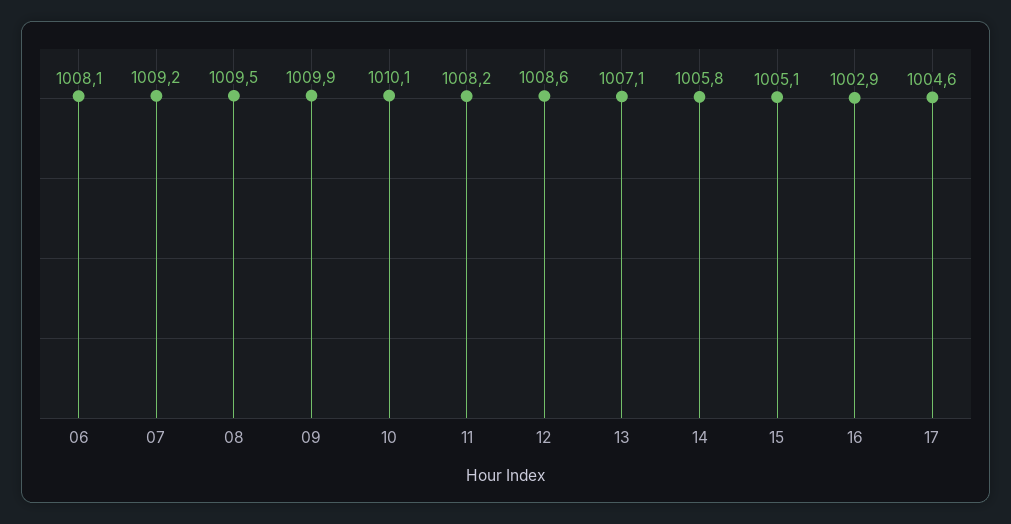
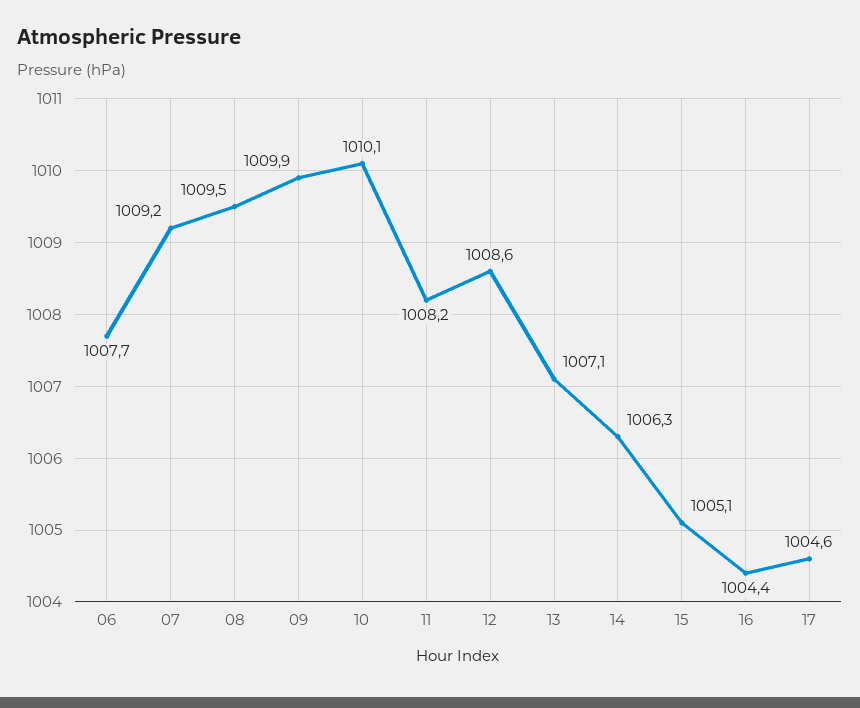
  {
-   "06": 1008.1,
+   "06": 1007.7,
    "07": 1009.2,
    "08": 1009.5,
    "09": 1009.9,
    "10": 1010.1,
    "11": 1008.2,
    "12": 1008.6,
    "13": 1007.1,
-   "14": 1005.8,
+   "14": 1006.3,
    "15": 1005.1,
-   "16": 1002.9,
+   "16": 1004.4,
    "17": 1004.6
  }

